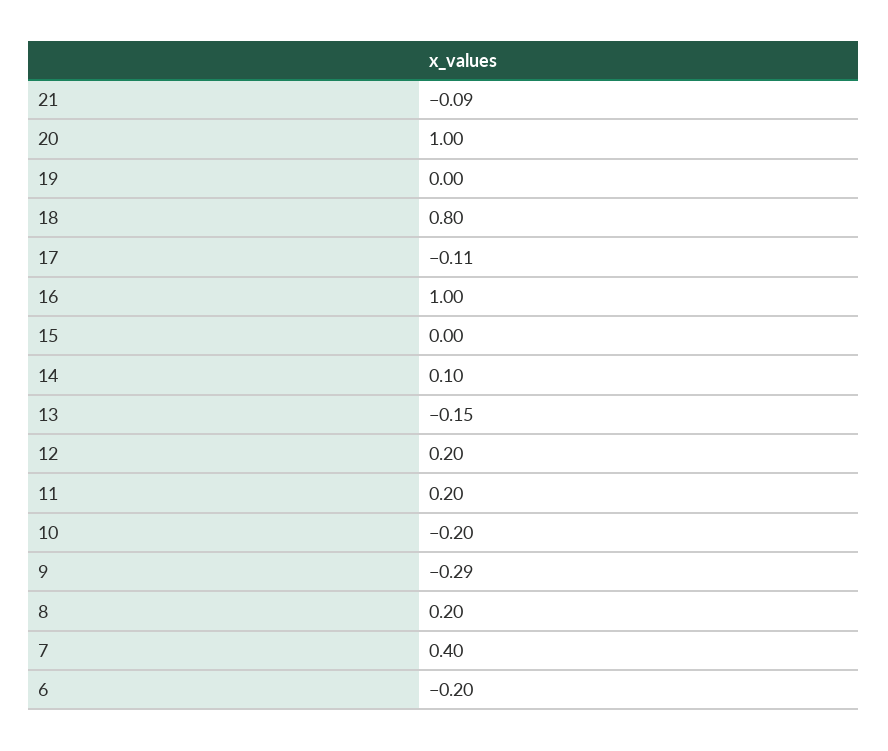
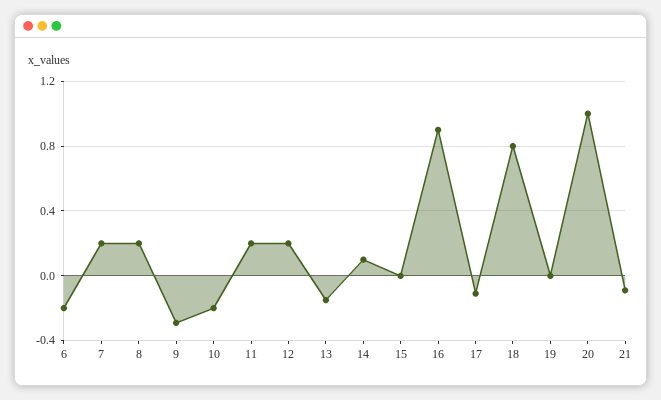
  {
    "21": -0.09,
    "20": 1,
    "19": 0,
    "18": 0.8,
    "17": -0.11,
-   "16": 1,
+   "16": 0.9,
    "15": 0,
    "14": 0.1,
    "13": -0.15,
    "12": 0.2,
    "11": 0.2,
    "10": -0.2,
    "9": -0.29,
    "8": 0.2,
-   "7": 0.4,
+   "7": 0.2,
    "6": -0.2
  }

